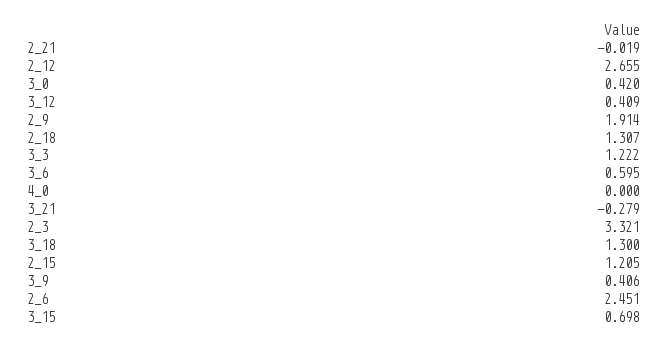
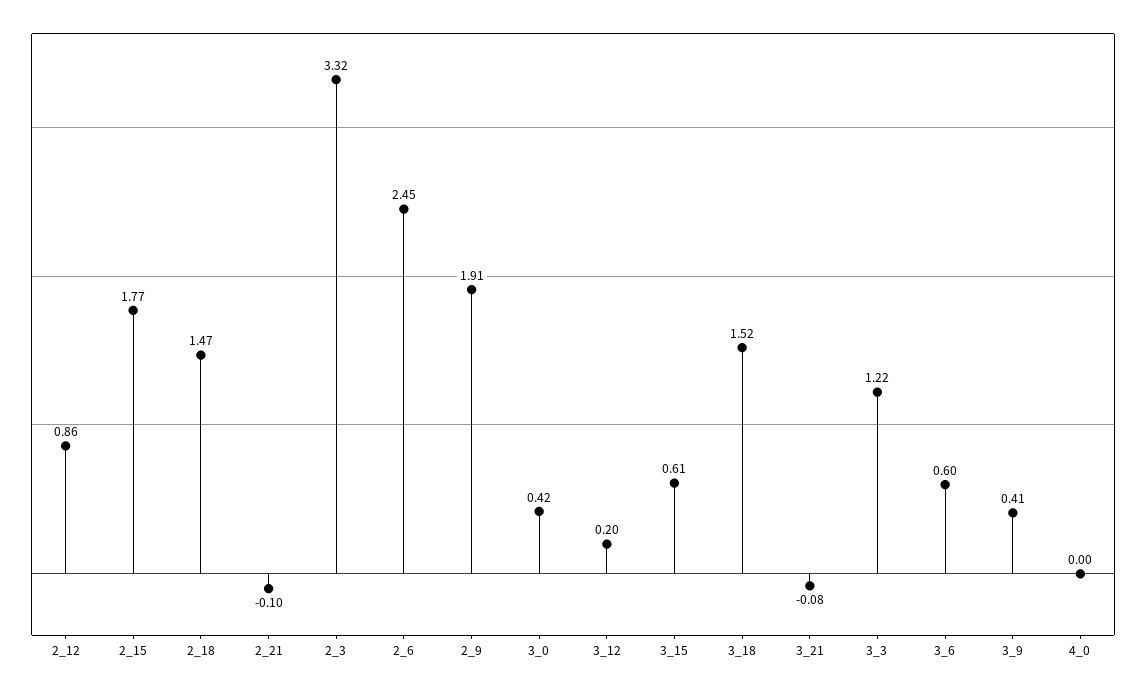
  {
-   "2_21": -0.019,
+   "2_21": -0.1,
-   "2_12": 2.655,
+   "2_12": 0.86,
    "3_0": 0.42,
-   "3_12": 0.409,
+   "3_12": 0.2,
    "2_9": 1.914,
-   "2_18": 1.307,
+   "2_18": 1.47,
    "3_3": 1.222,
    "3_6": 0.595,
    "4_0": 0,
-   "3_21": -0.279,
+   "3_21": -0.08,
    "2_3": 3.321,
-   "3_18": 1.3,
+   "3_18": 1.52,
-   "2_15": 1.205,
+   "2_15": 1.77,
    "3_9": 0.406,
    "2_6": 2.451,
-   "3_15": 0.698
+   "3_15": 0.61
  }

